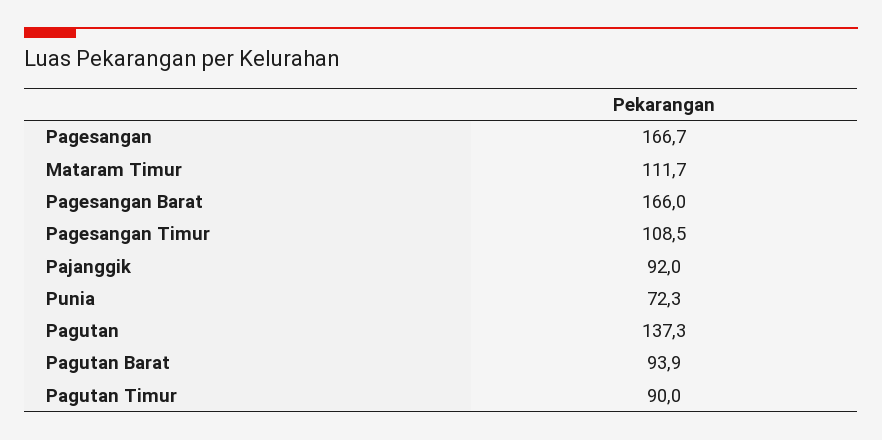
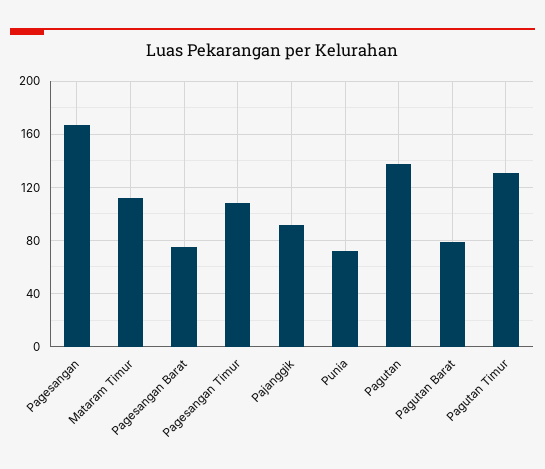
  {
    "Pagesangan": 166.7,
    "Mataram Timur": 111.7,
-   "Pagesangan Barat": 166,
+   "Pagesangan Barat": 75,
    "Pagesangan Timur": 108.5,
    "Pajanggik": 92,
    "Punia": 72.3,
    "Pagutan": 137.3,
-   "Pagutan Barat": 93.9,
+   "Pagutan Barat": 80,
-   "Pagutan Timur": 90
+   "Pagutan Timur": 130
  }

